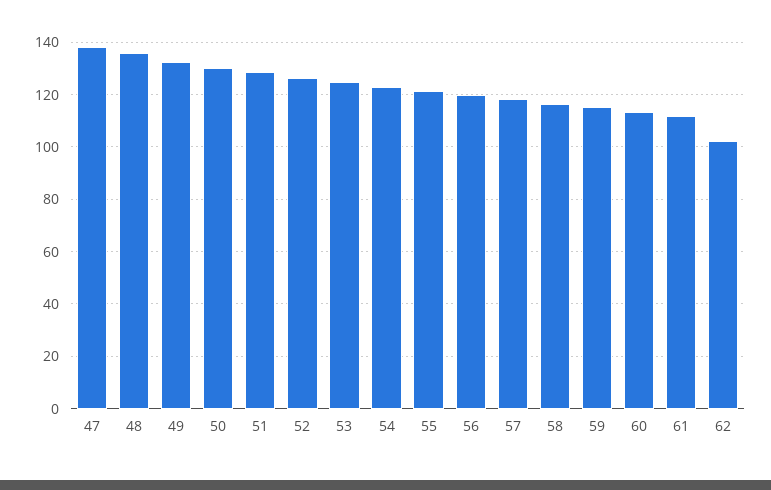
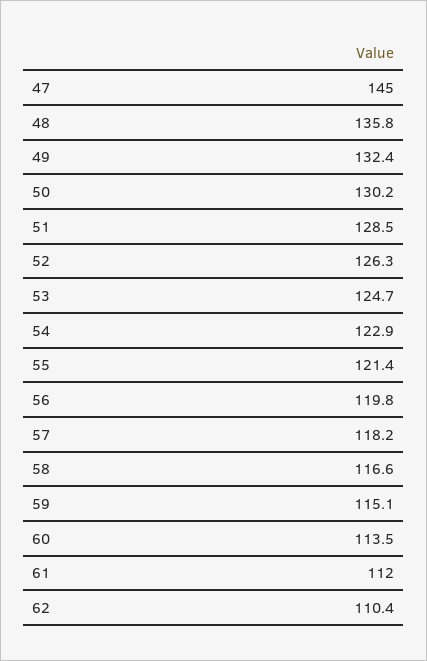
  {
-   "47": 137.5,
+   "47": 145,
    "48": 135.8,
    "49": 132.4,
    "50": 130.2,
    "51": 128.5,
    "52": 126.3,
    "53": 124.7,
    "54": 122.9,
    "55": 121.4,
    "56": 119.8,
    "57": 118.2,
    "58": 116.6,
    "59": 115.1,
    "60": 113.5,
    "61": 112,
-   "62": 102.5
+   "62": 110.4
  }

